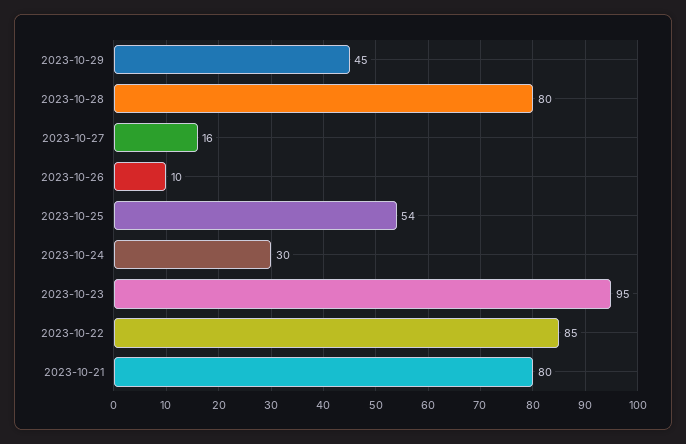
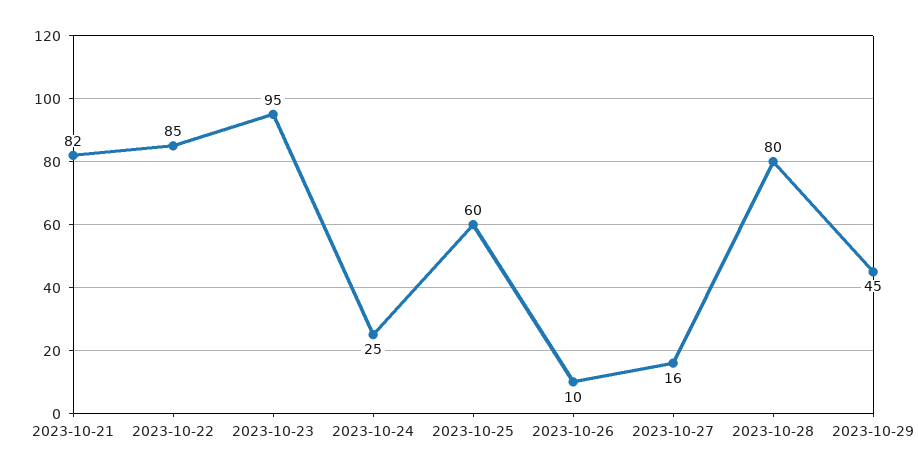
  {
    "2023-10-29": 45,
    "2023-10-28": 80,
    "2023-10-27": 16,
    "2023-10-26": 10,
-   "2023-10-25": 54,
+   "2023-10-25": 60,
-   "2023-10-24": 30,
+   "2023-10-24": 25,
    "2023-10-23": 95,
    "2023-10-22": 85,
-   "2023-10-21": 80
+   "2023-10-21": 82
  }

